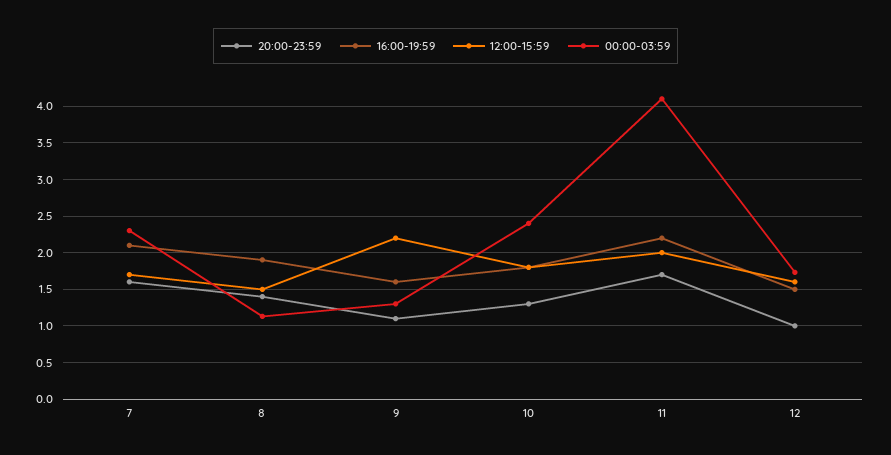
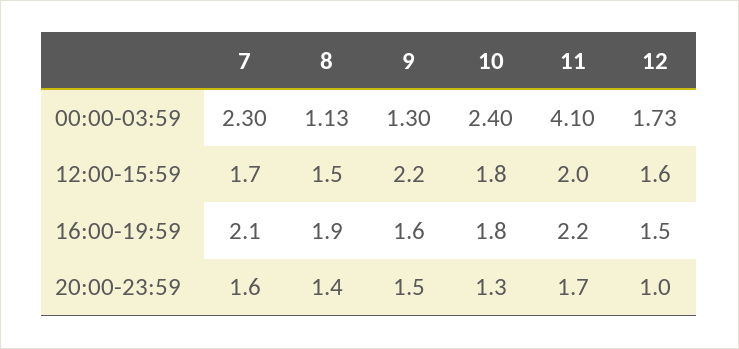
  {
    "20:00-23:59": {
      "7": 1.6,
      "8": 1.4,
-     "9": 1.1,
+     "9": 1.5,
      "10": 1.3,
      "11": 1.7,
      "12": 1
    },
    "16:00-19:59": {
      "7": 2.1,
      "8": 1.9,
      "9": 1.6,
      "10": 1.8,
      "11": 2.2,
      "12": 1.5
    },
    "12:00-15:59": {
      "7": 1.7,
      "8": 1.5,
      "9": 2.2,
      "10": 1.8,
      "11": 2,
      "12": 1.6
    },
    "00:00-03:59": {
      "7": 2.3,
      "8": 1.13,
      "9": 1.3,
      "10": 2.4,
      "11": 4.1,
      "12": 1.73
    }
  }

